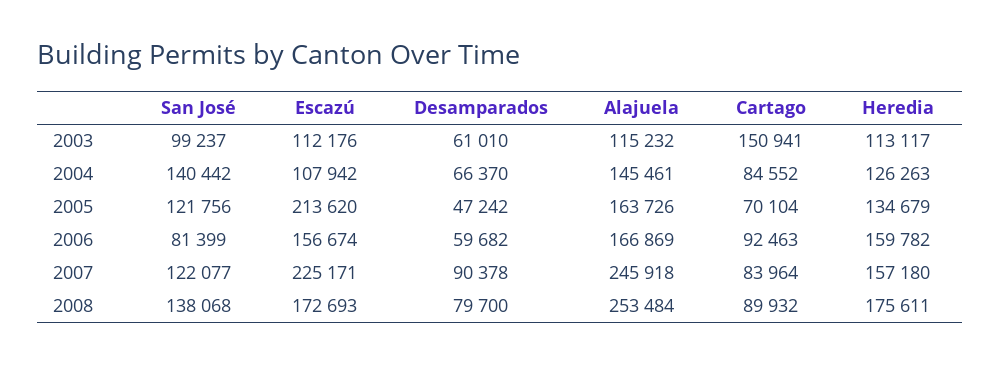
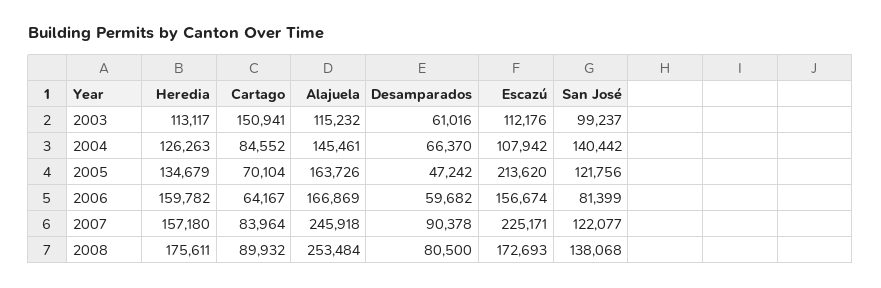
  {
    "San José": {
      "2003": 99237,
      "2004": 140442,
      "2005": 121756,
      "2006": 81399,
      "2007": 122077,
      "2008": 138068
    },
    "Escazú": {
      "2003": 112176,
      "2004": 107942,
      "2005": 213620,
      "2006": 156674,
      "2007": 225171,
      "2008": 172693
    },
    "Desamparados": {
-     "2003": 61010,
+     "2003": 61016,
      "2004": 66370,
      "2005": 47242,
      "2006": 59682,
      "2007": 90378,
-     "2008": 79700
+     "2008": 80500
    },
    "Alajuela": {
      "2003": 115232,
      "2004": 145461,
      "2005": 163726,
      "2006": 166869,
      "2007": 245918,
      "2008": 253484
    },
    "Cartago": {
      "2003": 150941,
      "2004": 84552,
      "2005": 70104,
-     "2006": 92463,
+     "2006": 64167,
      "2007": 83964,
      "2008": 89932
    },
    "Heredia": {
      "2003": 113117,
      "2004": 126263,
      "2005": 134679,
      "2006": 159782,
      "2007": 157180,
      "2008": 175611
    }
  }

